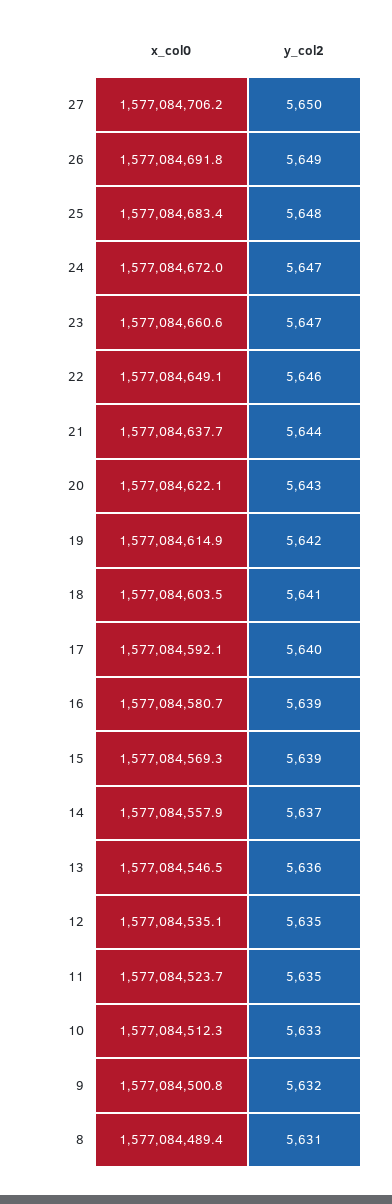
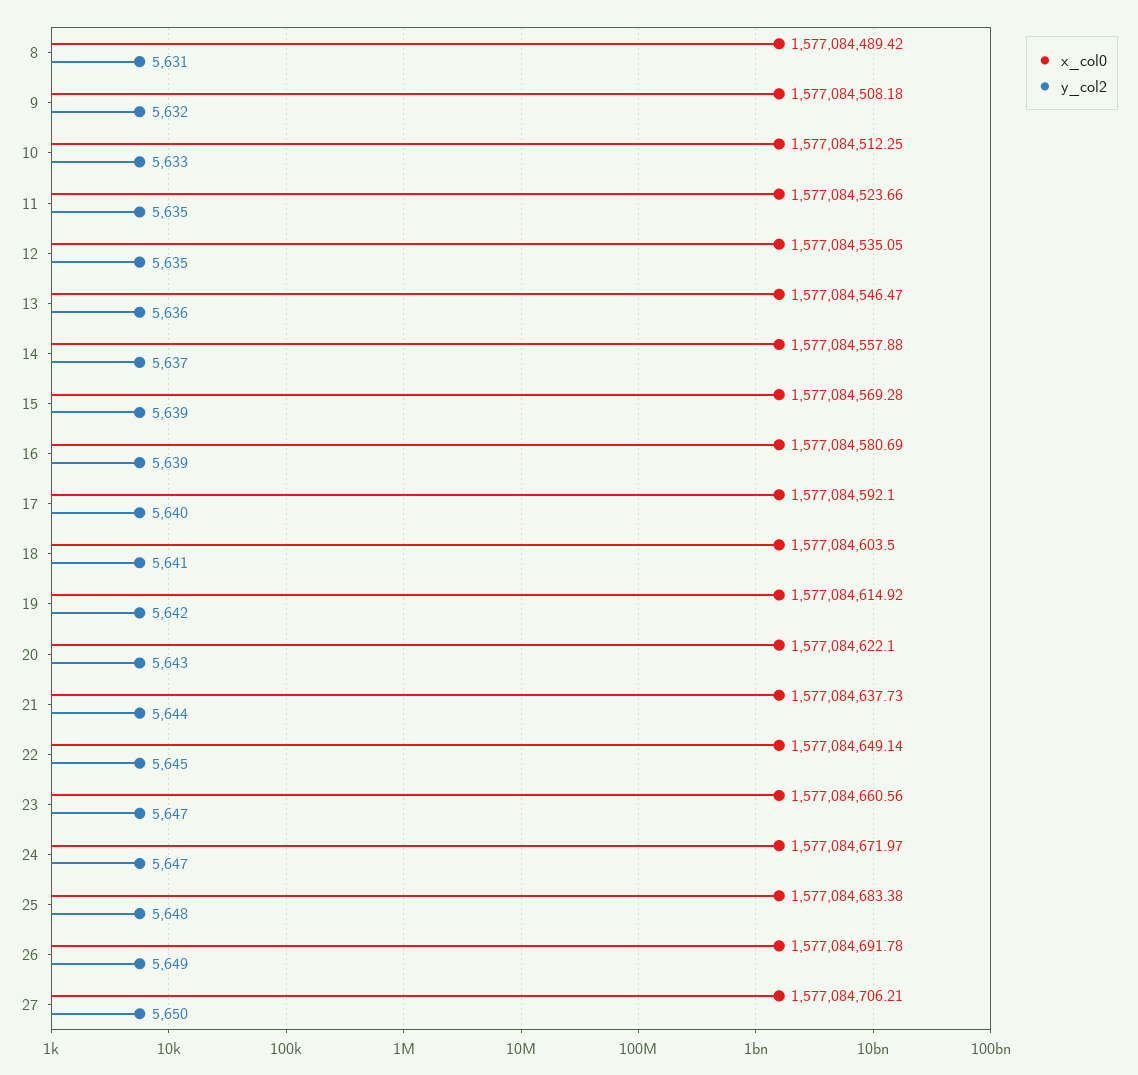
  {
    "x_col0": {
      "27": 1577084706.21,
      "26": 1577084691.78,
      "25": 1577084683.38,
      "24": 1577084671.97,
      "23": 1577084660.56,
      "22": 1577084649.14,
      "21": 1577084637.73,
      "20": 1577084622.1,
      "19": 1577084614.92,
      "18": 1577084603.5,
      "17": 1577084592.1,
      "16": 1577084580.69,
      "15": 1577084569.28,
      "14": 1577084557.88,
      "13": 1577084546.47,
      "12": 1577084535.05,
      "11": 1577084523.66,
      "10": 1577084512.25,
-     "9": 1577084500.8,
+     "9": 1577084508.18,
      "8": 1577084489.42
    },
    "y_col2": {
      "27": 5650,
      "26": 5649,
      "25": 5648,
      "24": 5647,
      "23": 5647,
-     "22": 5646,
+     "22": 5645,
      "21": 5644,
      "20": 5643,
      "19": 5642,
      "18": 5641,
      "17": 5640,
      "16": 5639,
      "15": 5639,
      "14": 5637,
      "13": 5636,
      "12": 5635,
      "11": 5635,
      "10": 5633,
      "9": 5632,
      "8": 5631
    }
  }

